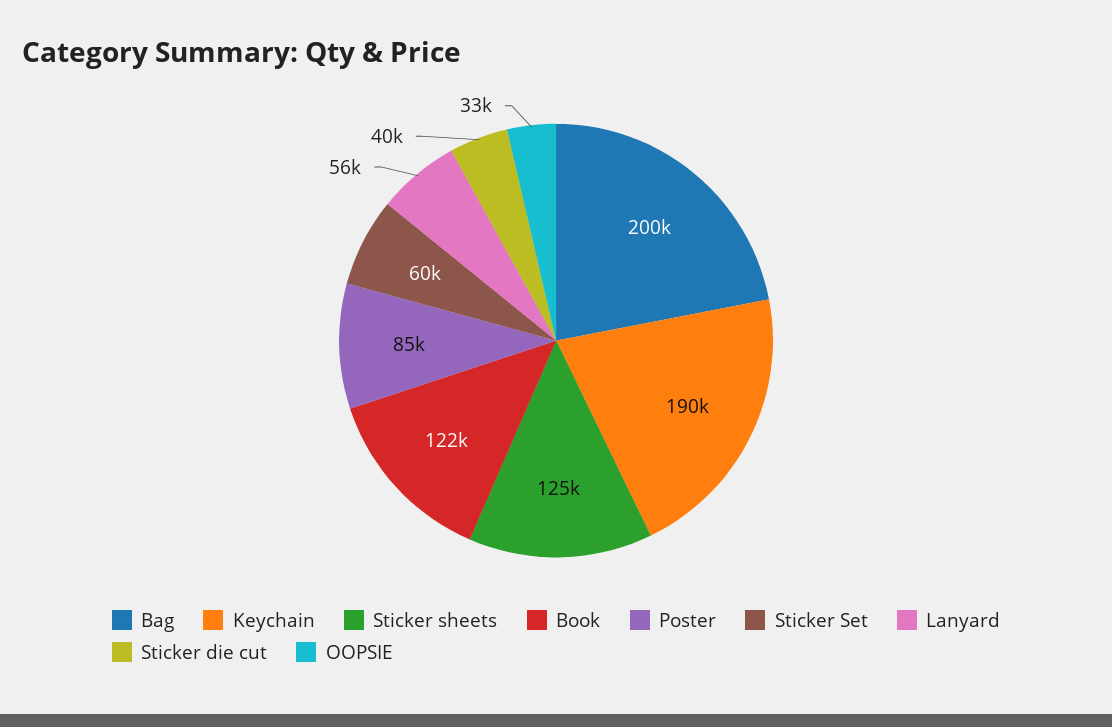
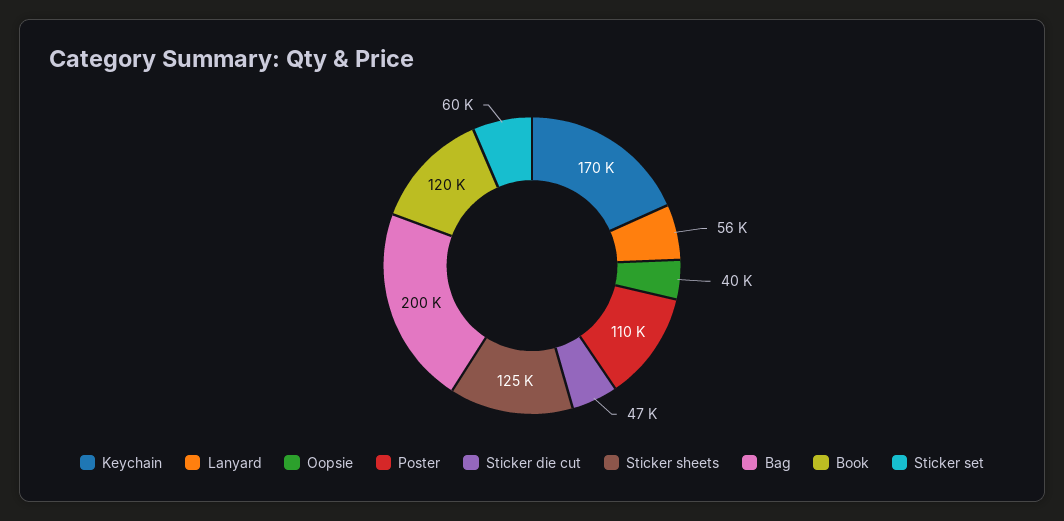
  {
    "Bag": 200000,
-   "Keychain": 190000,
+   "Keychain": 170000,
    "Sticker sheets": 125000,
-   "Book": 122000,
+   "Book": 120000,
-   "Poster": 85000,
+   "Poster": 110000,
    "Sticker Set": 60000,
    "Lanyard": 56000,
-   "Sticker die cut": 40000,
+   "Sticker die cut": 47000,
-   "OOPSIE": 33000
+   "OOPSIE": 40000
  }

